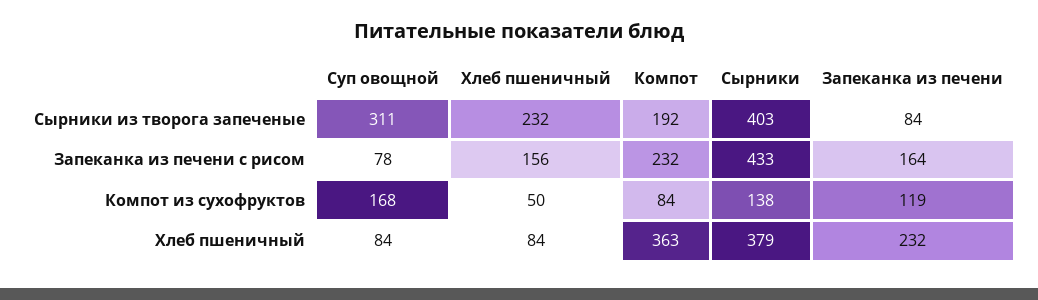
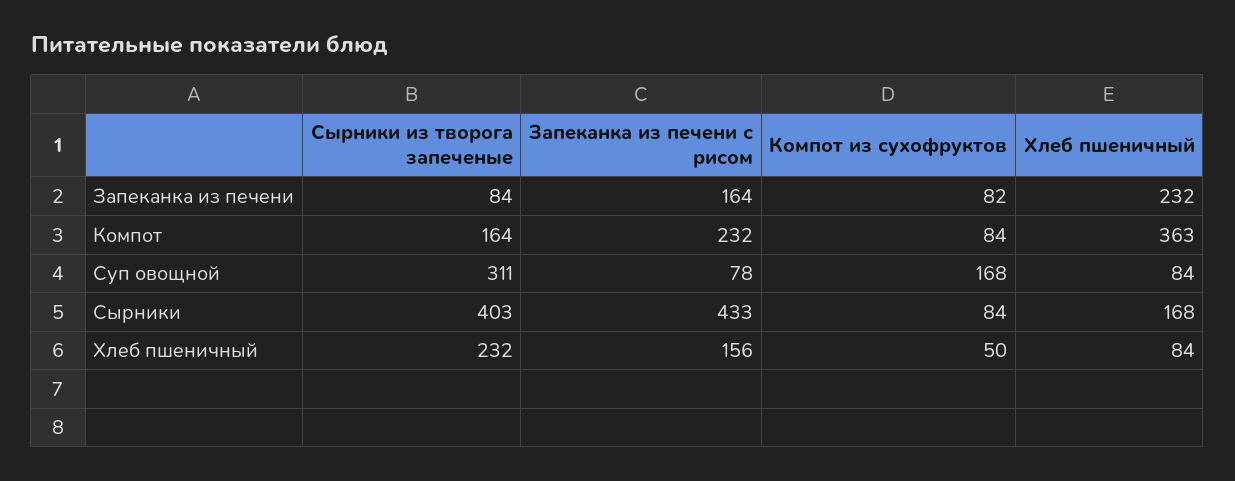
  {
    "Суп овощной": {
      "Сырники из творога запеченые": 311,
      "Запеканка из печени с рисом": 78,
      "Компот из сухофруктов": 168,
      "Хлеб пшеничный": 84
    },
    "Хлеб пшеничный": {
      "Сырники из творога запеченые": 232,
      "Запеканка из печени с рисом": 156,
      "Компот из сухофруктов": 50,
      "Хлеб пшеничный": 84
    },
    "Компот": {
-     "Сырники из творога запеченые": 192,
+     "Сырники из творога запеченые": 164,
      "Запеканка из печени с рисом": 232,
      "Компот из сухофруктов": 84,
      "Хлеб пшеничный": 363
    },
    "Сырники": {
      "Сырники из творога запеченые": 403,
      "Запеканка из печени с рисом": 433,
-     "Компот из сухофруктов": 138,
+     "Компот из сухофруктов": 84,
-     "Хлеб пшеничный": 379
+     "Хлеб пшеничный": 168
    },
    "Запеканка из печени": {
      "Сырники из творога запеченые": 84,
      "Запеканка из печени с рисом": 164,
-     "Компот из сухофруктов": 119,
+     "Компот из сухофруктов": 82,
      "Хлеб пшеничный": 232
    }
  }

